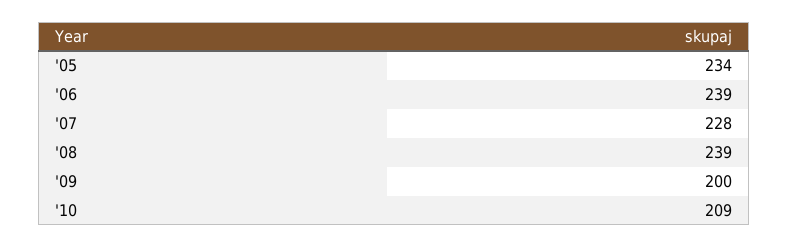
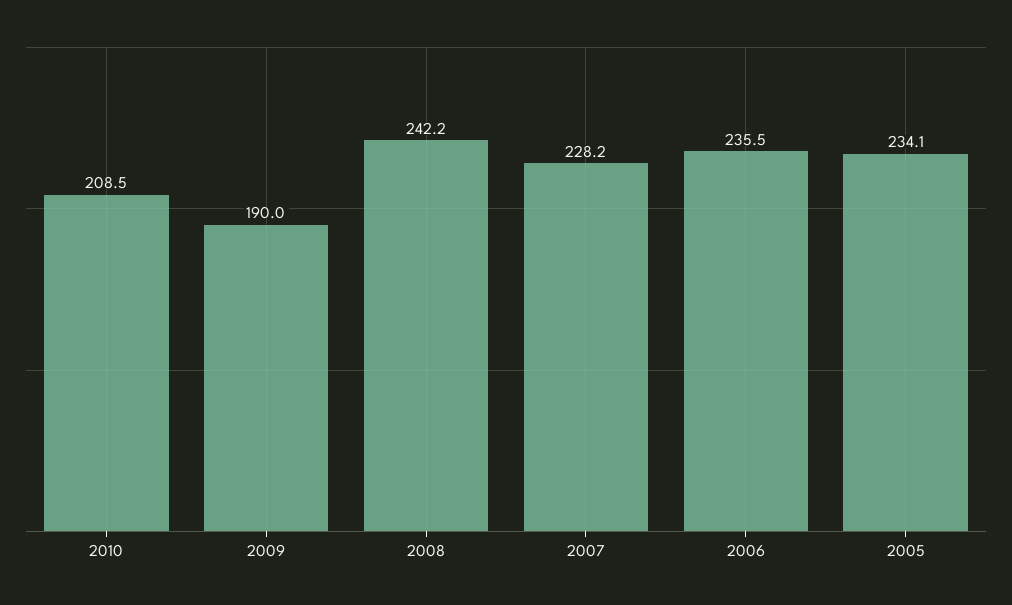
  {
    "'05": 234.1,
-   "'06": 239,
+   "'06": 235.5,
    "'07": 228.2,
-   "'08": 239,
+   "'08": 242.2,
-   "'09": 200,
+   "'09": 190,
    "'10": 208.5
  }

